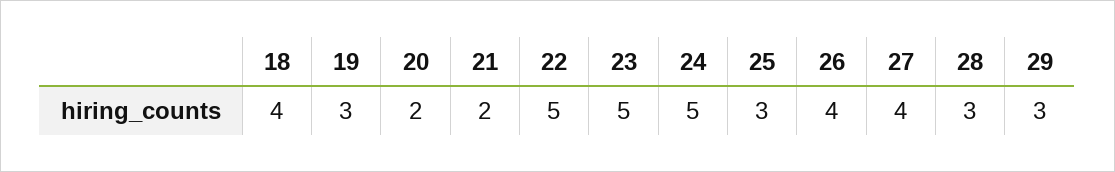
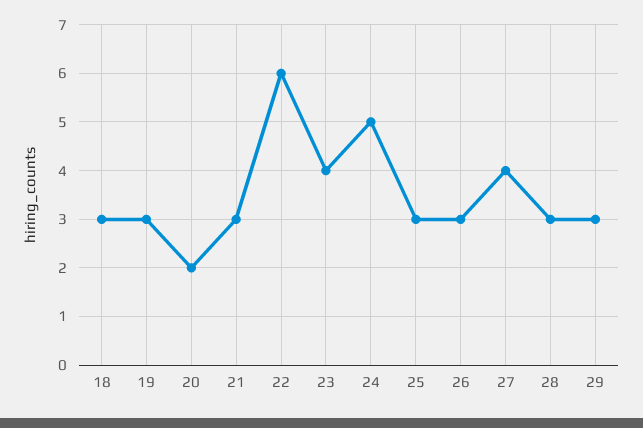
  {
-   "18": 4,
+   "18": 3,
    "19": 3,
    "20": 2,
-   "21": 2,
+   "21": 3,
-   "22": 5,
+   "22": 6,
-   "23": 5,
+   "23": 4,
    "24": 5,
    "25": 3,
-   "26": 4,
+   "26": 3,
    "27": 4,
    "28": 3,
    "29": 3
  }

